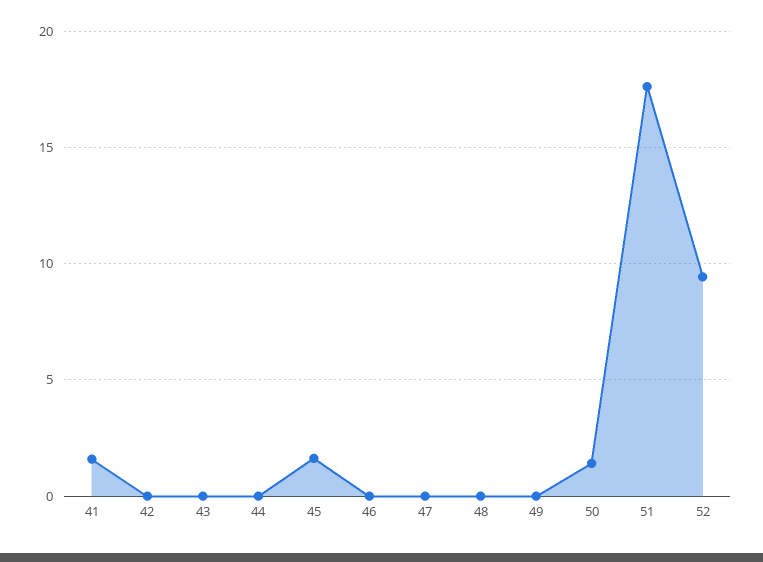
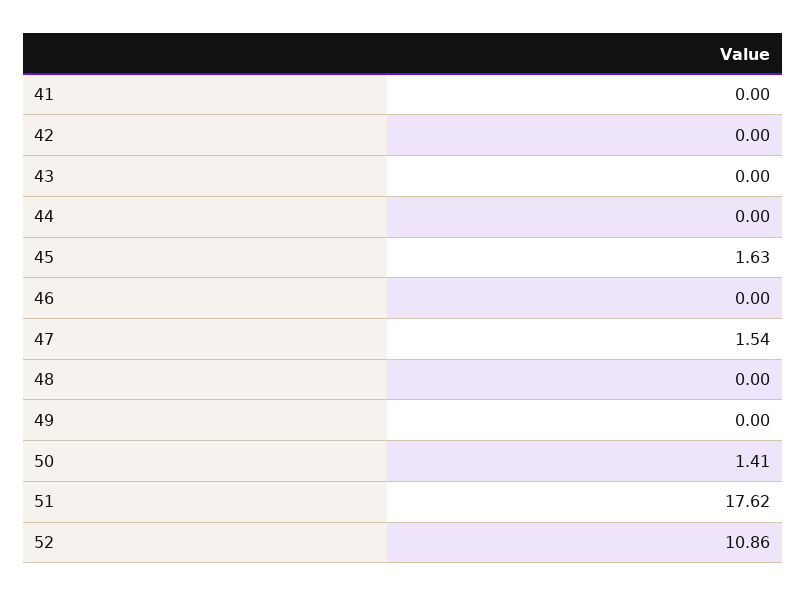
  {
-   "41": 1.5,
+   "41": 0,
    "42": 0,
    "43": 0,
    "44": 0,
    "45": 1.63,
    "46": 0,
-   "47": 0,
+   "47": 1.54,
    "48": 0,
    "49": 0,
    "50": 1.41,
    "51": 17.62,
-   "52": 9.5
+   "52": 10.86
  }

